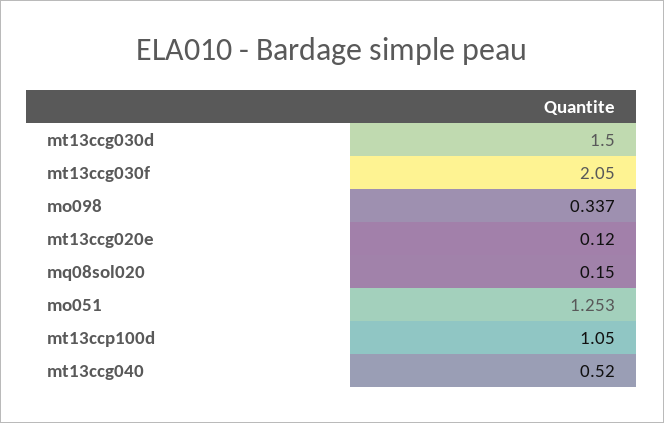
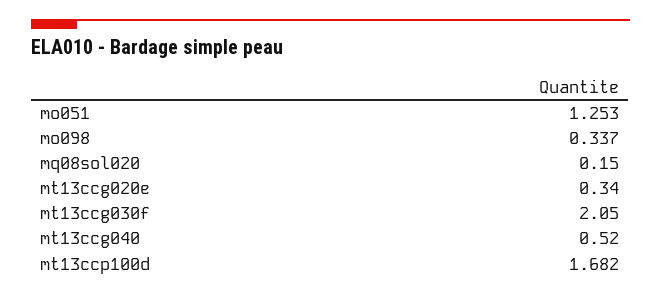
  {
-   "mt13ccg030d": 1.5,
    "mt13ccg030f": 2.05,
    "mo098": 0.337,
-   "mt13ccg020e": 0.12,
+   "mt13ccg020e": 0.34,
    "mq08sol020": 0.15,
    "mo051": 1.253,
-   "mt13ccp100d": 1.05,
+   "mt13ccp100d": 1.682,
    "mt13ccg040": 0.52
  }

